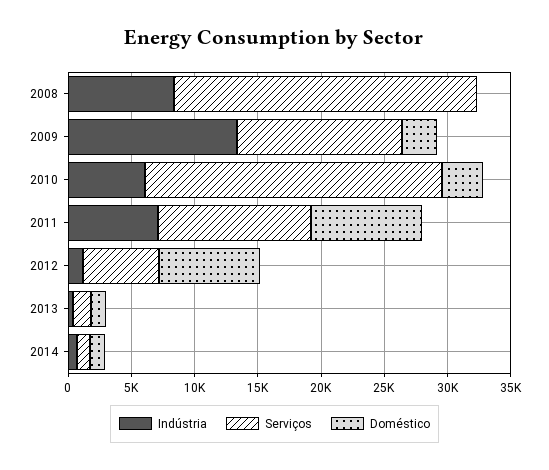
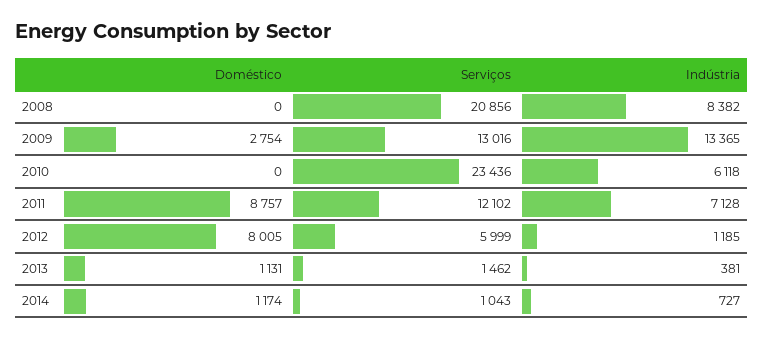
  {
    "Indústria": {
      "2008": 8382,
      "2009": 13365,
      "2010": 6118,
      "2011": 7128,
      "2012": 1185,
      "2013": 381,
      "2014": 727
    },
    "Serviços": {
-     "2008": 24000,
+     "2008": 20856,
      "2009": 13016,
      "2010": 23436,
      "2011": 12102,
      "2012": 5999,
      "2013": 1462,
      "2014": 1043
    },
    "Doméstico": {
      "2008": 0,
      "2009": 2754,
-     "2010": 3000,
+     "2010": 0,
      "2011": 8757,
      "2012": 8005,
      "2013": 1131,
      "2014": 1174
    }
  }

